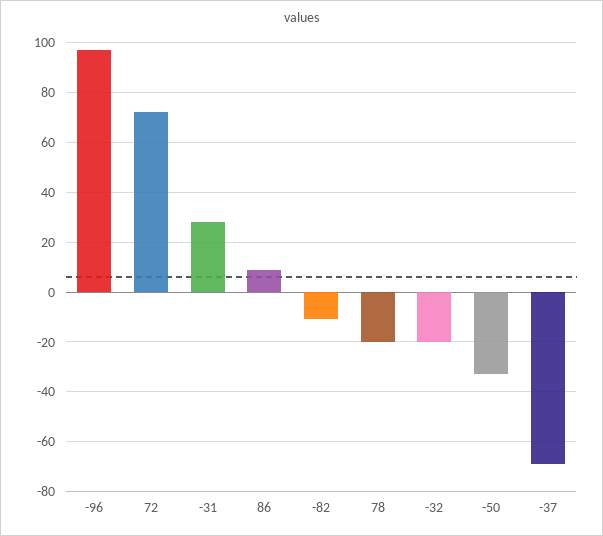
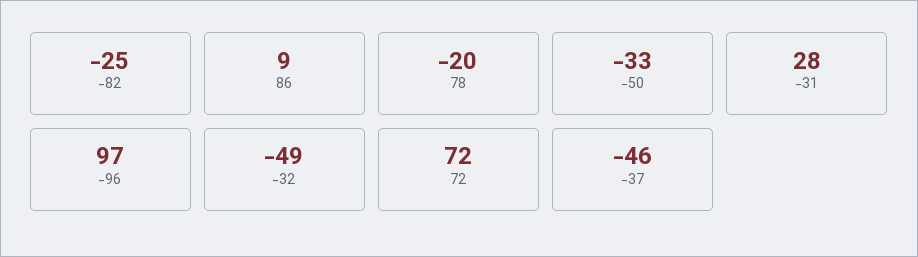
  {
    "-96": 97,
    "72": 72,
    "-31": 28,
    "86": 9,
-   "-82": -10,
+   "-82": -25,
    "78": -20,
-   "-32": -20,
+   "-32": -49,
    "-50": -33,
-   "-37": -70
+   "-37": -46
  }

